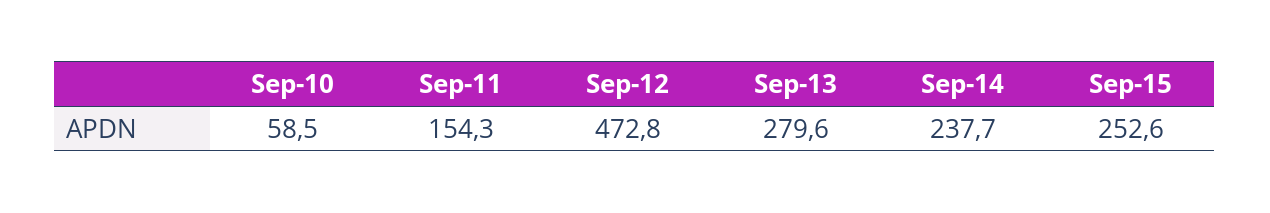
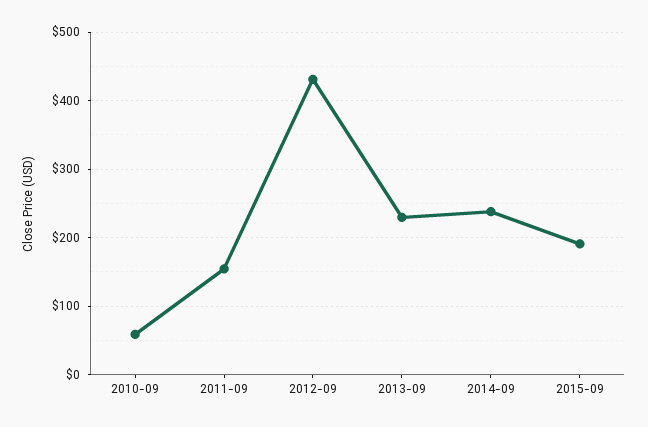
  {
    "Sep-10": 58.5,
    "Sep-11": 154.3,
-   "Sep-12": 472.8,
+   "Sep-12": 430,
-   "Sep-13": 279.6,
+   "Sep-13": 230,
    "Sep-14": 237.7,
-   "Sep-15": 252.6
+   "Sep-15": 190
  }

